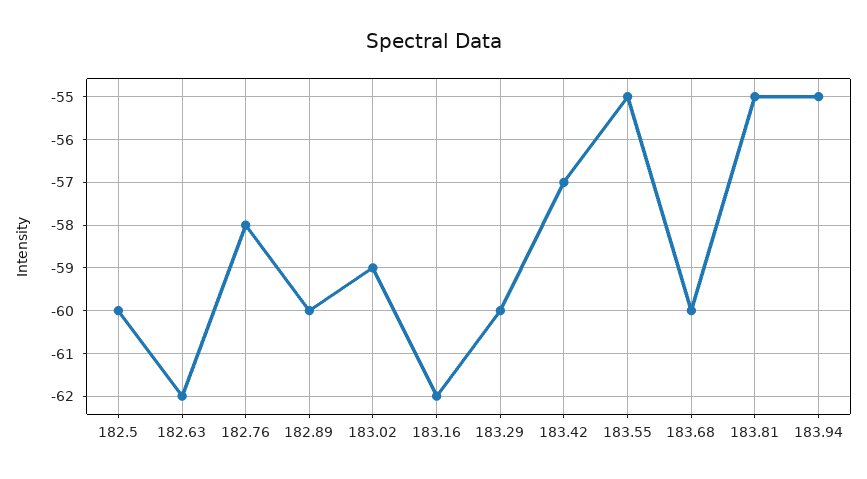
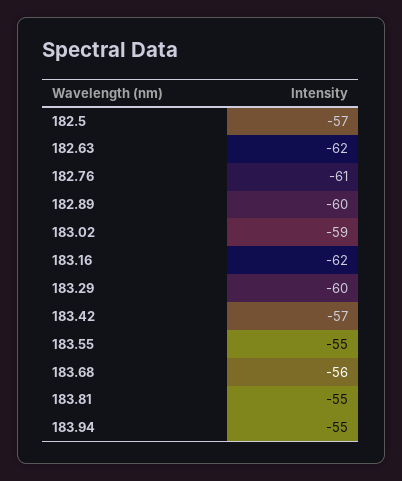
  {
-   "182.5": -60,
+   "182.5": -57,
    "182.63": -62,
-   "182.76": -58,
+   "182.76": -61,
    "182.89": -60,
    "183.02": -59,
    "183.16": -62,
    "183.29": -60,
    "183.42": -57,
    "183.55": -55,
-   "183.68": -60,
+   "183.68": -56,
    "183.81": -55,
    "183.94": -55
  }

